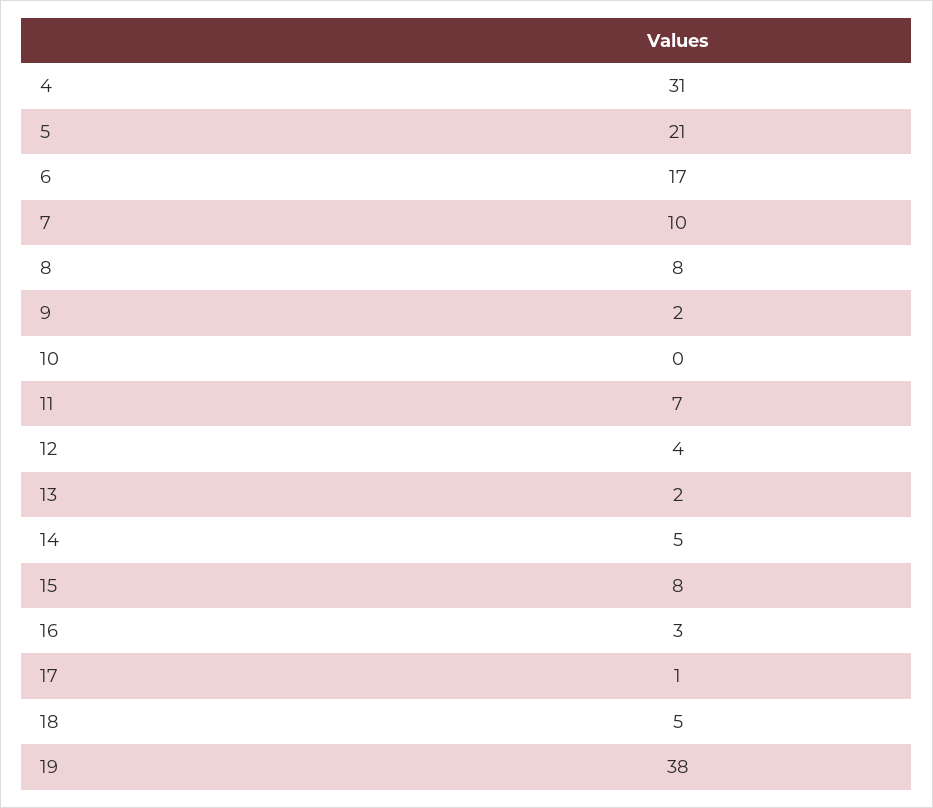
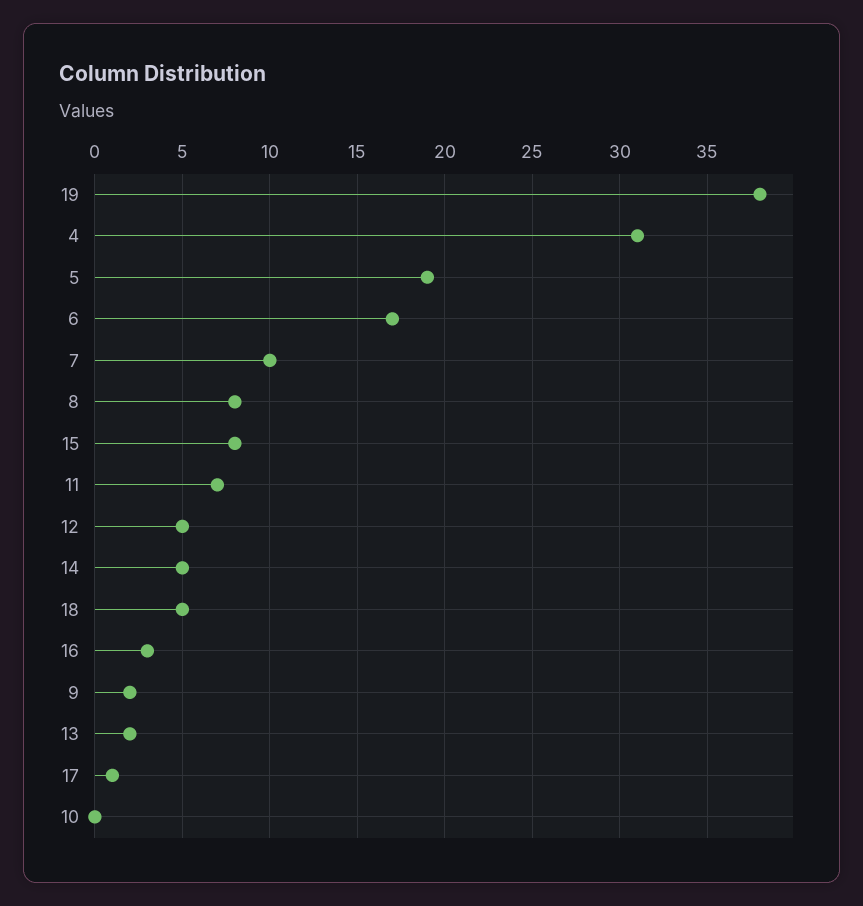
  {
    "4": 31,
-   "5": 21,
+   "5": 19,
    "6": 17,
    "7": 10,
    "8": 8,
    "9": 2,
    "10": 0,
    "11": 7,
-   "12": 4,
+   "12": 5,
    "13": 2,
    "14": 5,
    "15": 8,
    "16": 3,
    "17": 1,
    "18": 5,
    "19": 38
  }

